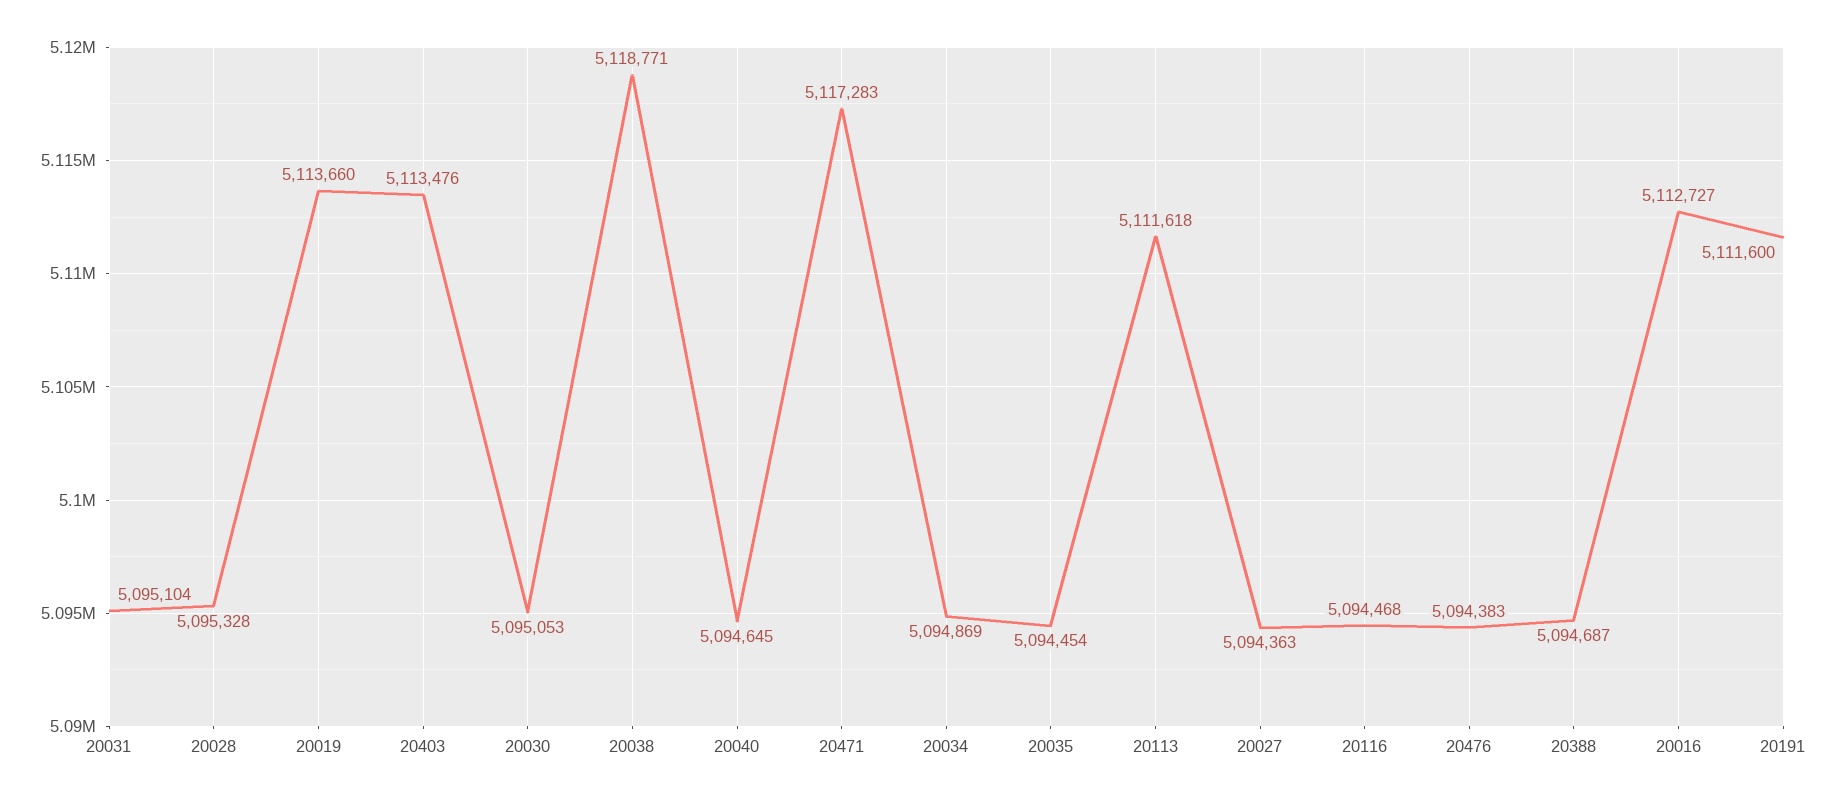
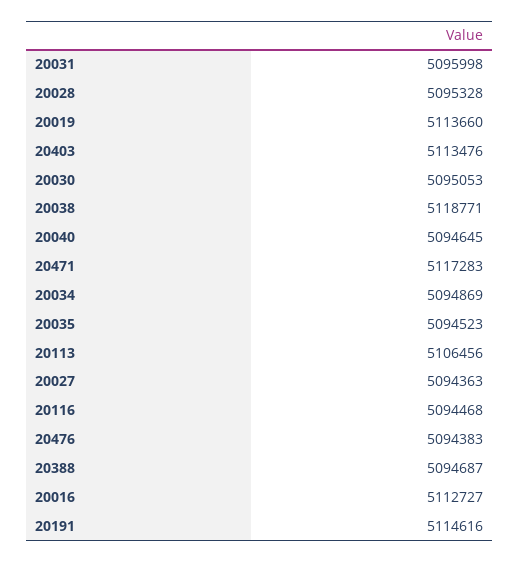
  {
-   "20031": 5095104,
+   "20031": 5095998,
    "20028": 5095328,
    "20019": 5113660,
    "20403": 5113476,
    "20030": 5095053,
    "20038": 5118771,
    "20040": 5094645,
    "20471": 5117283,
    "20034": 5094869,
-   "20035": 5094454,
+   "20035": 5094523,
-   "20113": 5111618,
+   "20113": 5106456,
    "20027": 5094363,
    "20116": 5094468,
    "20476": 5094383,
    "20388": 5094687,
    "20016": 5112727,
-   "20191": 5111600
+   "20191": 5114616
  }

